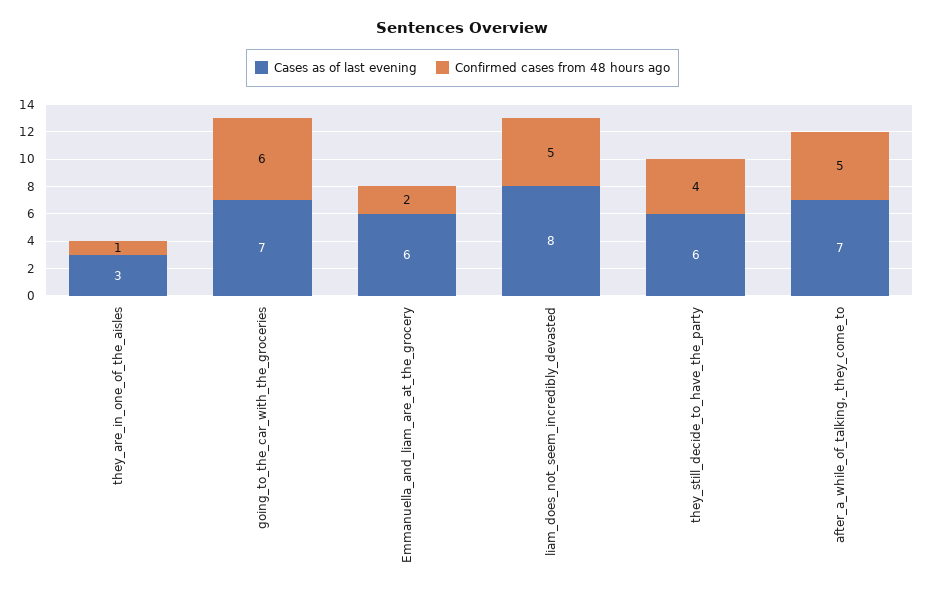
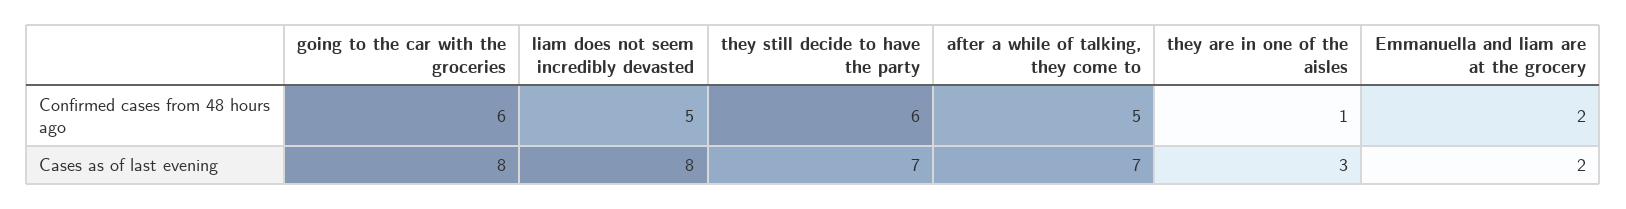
  {
    "Cases as of last evening": {
      "they_are_in_one_of_the_aisles": 3,
-     "going_to_the_car_with_the_groceries": 7,
+     "going_to_the_car_with_the_groceries": 8,
-     "Emmanuella_and_liam_are_at_the_grocery": 6,
+     "Emmanuella_and_liam_are_at_the_grocery": 2,
      "liam_does_not_seem_incredibly_devasted": 8,
-     "they_still_decide_to_have_the_party": 6,
+     "they_still_decide_to_have_the_party": 7,
      "after_a_while_of_talking,_they_come_to": 7
    },
    "Confirmed cases from 48 hours ago": {
      "they_are_in_one_of_the_aisles": 1,
      "going_to_the_car_with_the_groceries": 6,
      "Emmanuella_and_liam_are_at_the_grocery": 2,
      "liam_does_not_seem_incredibly_devasted": 5,
-     "they_still_decide_to_have_the_party": 4,
+     "they_still_decide_to_have_the_party": 6,
      "after_a_while_of_talking,_they_come_to": 5
    }
  }

